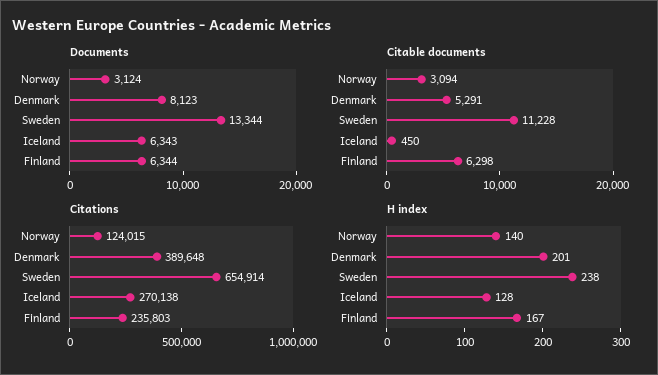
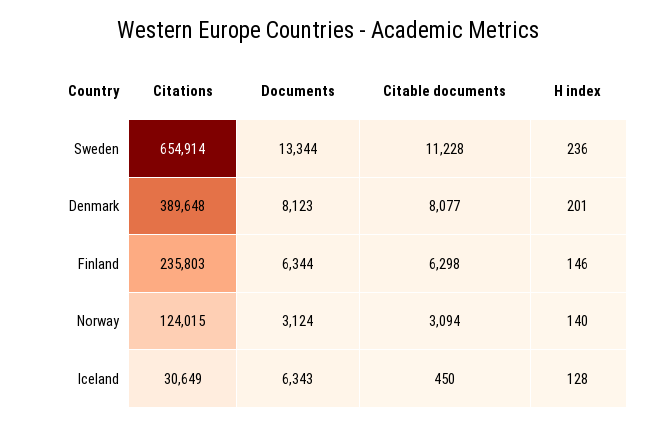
  {
    "Documents": {
      "Norway": 3124,
      "Denmark": 8123,
      "Sweden": 13344,
      "Iceland": 6343,
      "Finland": 6344
    },
    "Citable documents": {
      "Norway": 3094,
-     "Denmark": 5291,
+     "Denmark": 8077,
      "Sweden": 11228,
      "Iceland": 450,
      "Finland": 6298
    },
    "Citations": {
      "Norway": 124015,
      "Denmark": 389648,
      "Sweden": 654914,
-     "Iceland": 270138,
+     "Iceland": 30649,
      "Finland": 235803
    },
    "H index": {
      "Norway": 140,
      "Denmark": 201,
-     "Sweden": 238,
+     "Sweden": 236,
      "Iceland": 128,
-     "Finland": 167
+     "Finland": 146
    }
  }

